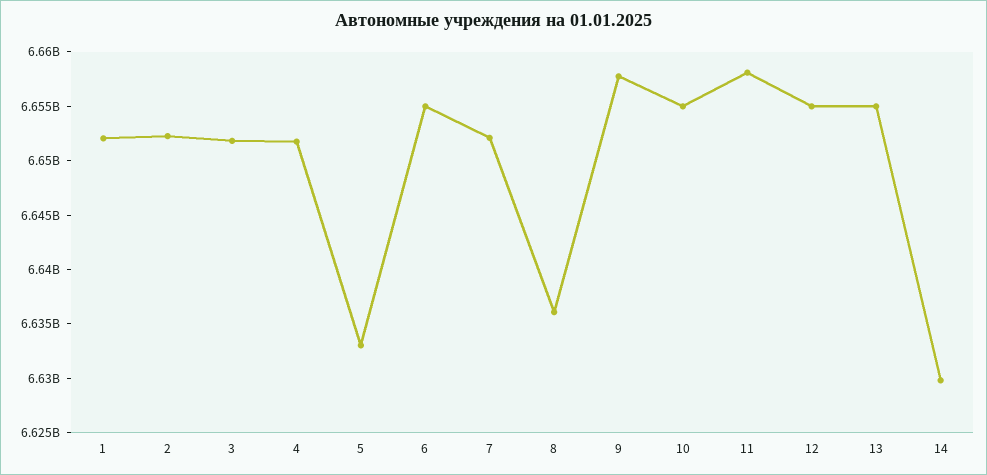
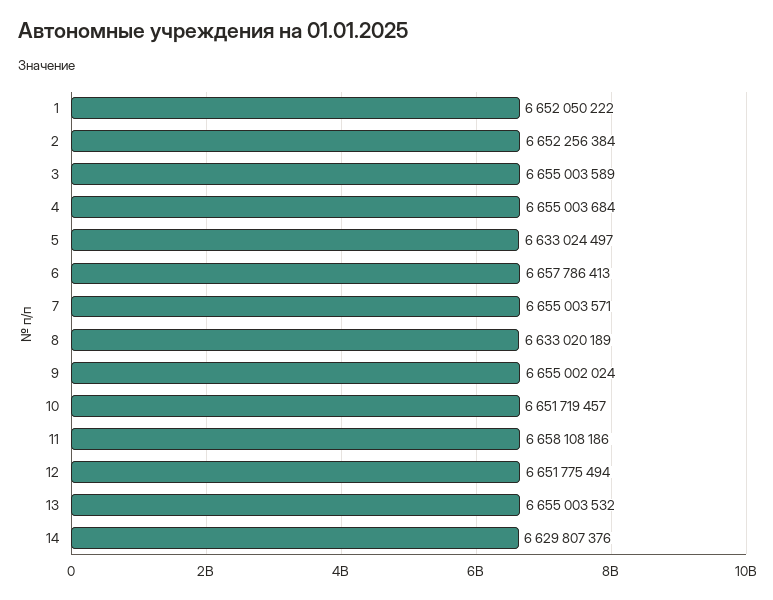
  {
    "1": 6652050222,
    "2": 6652256384,
-   "3": 6652000000,
+   "3": 6655003589,
-   "4": 6652000000,
+   "4": 6655003684,
    "5": 6633024497,
-   "6": 6655000000,
+   "6": 6657786413,
-   "7": 6652000000,
+   "7": 6655003571,
-   "8": 6636000000,
+   "8": 6633020189,
-   "9": 6658000000,
+   "9": 6655002024,
-   "10": 6655000000,
+   "10": 6651719457,
    "11": 6658108186,
-   "12": 6655000000,
+   "12": 6651775494,
    "13": 6655003532,
    "14": 6629807376
  }

